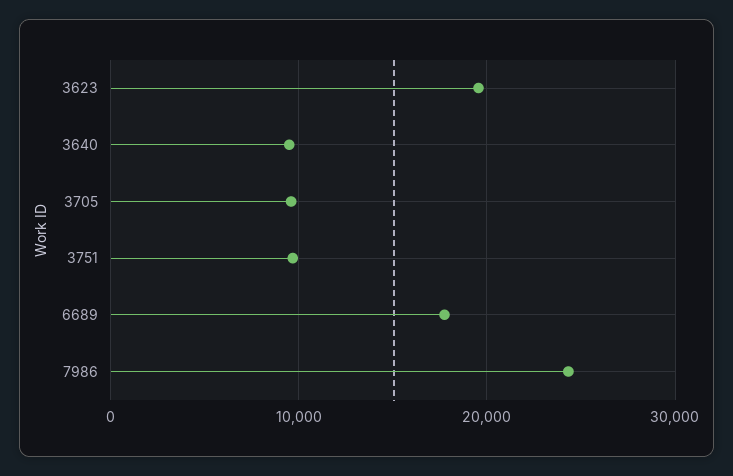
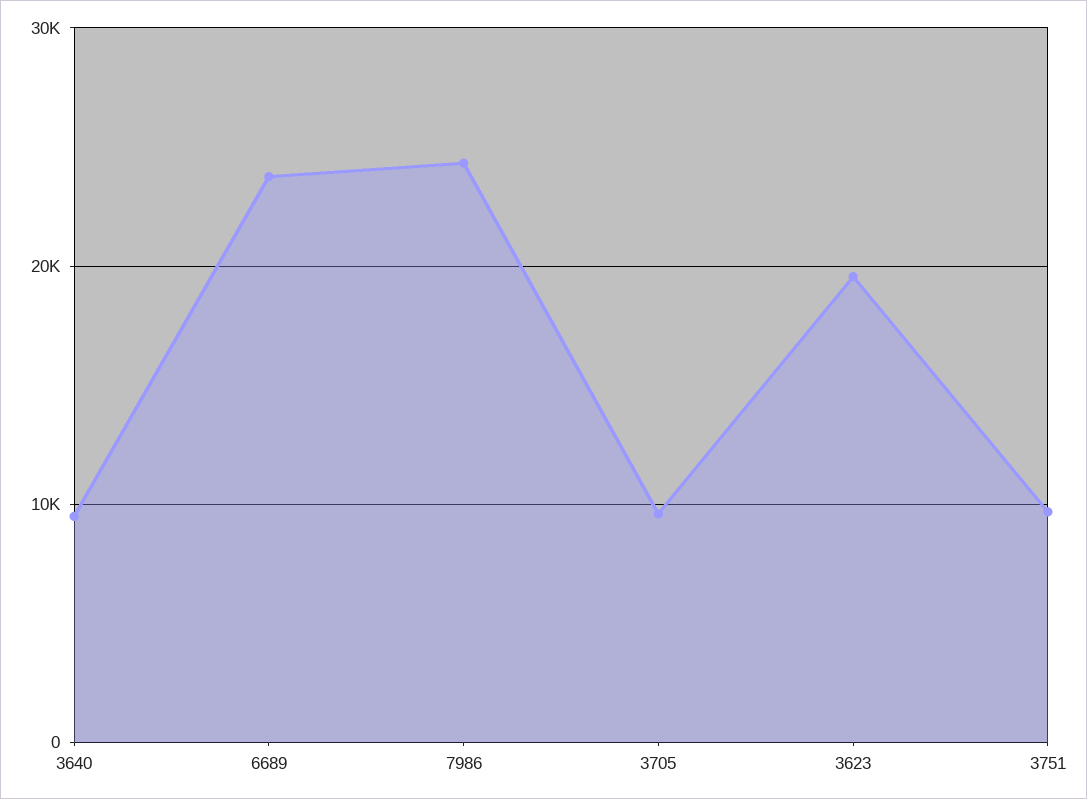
  {
    "3623": 20000,
    "3640": 9000,
    "3705": 10000,
    "3751": 10000,
-   "6689": 18000,
+   "6689": 24000,
    "7986": 24000
  }

